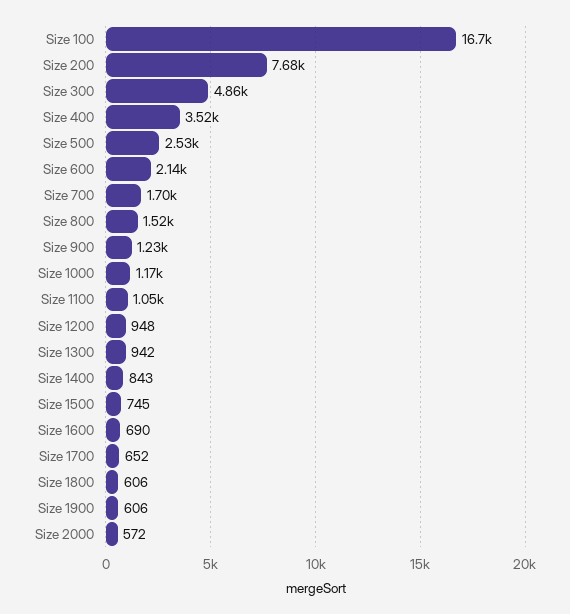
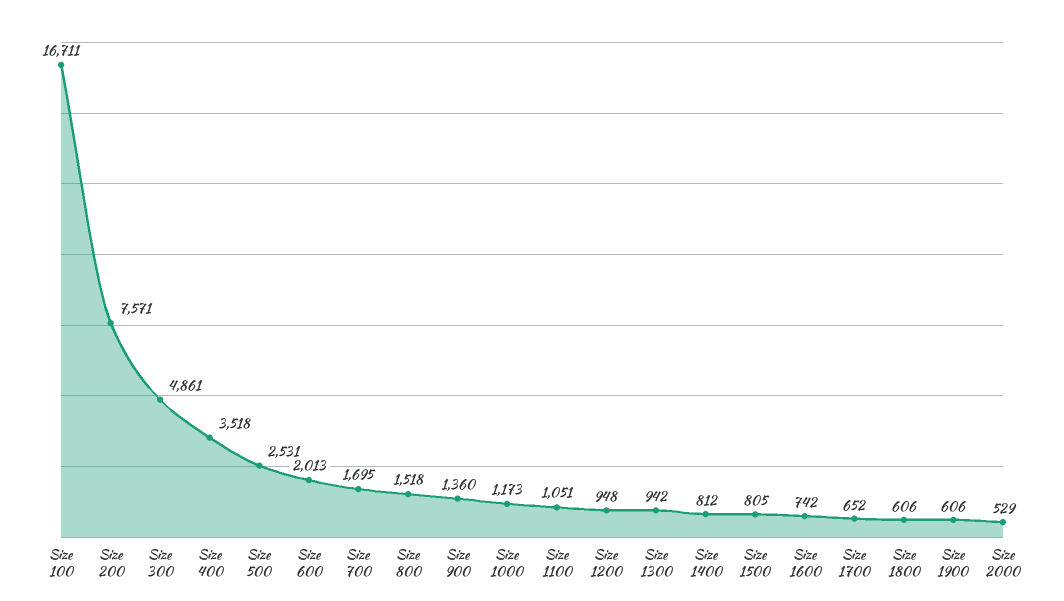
  {
    "Size 100": 16711,
-   "Size 200": 7680,
+   "Size 200": 7571,
    "Size 300": 4861,
    "Size 400": 3518,
    "Size 500": 2531,
-   "Size 600": 2140,
+   "Size 600": 2013,
    "Size 700": 1695,
    "Size 800": 1518,
-   "Size 900": 1230,
+   "Size 900": 1360,
    "Size 1000": 1173,
    "Size 1100": 1051,
    "Size 1200": 948,
    "Size 1300": 942,
-   "Size 1400": 843,
+   "Size 1400": 812,
-   "Size 1500": 745,
+   "Size 1500": 805,
-   "Size 1600": 690,
+   "Size 1600": 742,
    "Size 1700": 652,
    "Size 1800": 606,
    "Size 1900": 606,
-   "Size 2000": 572
+   "Size 2000": 529
  }

